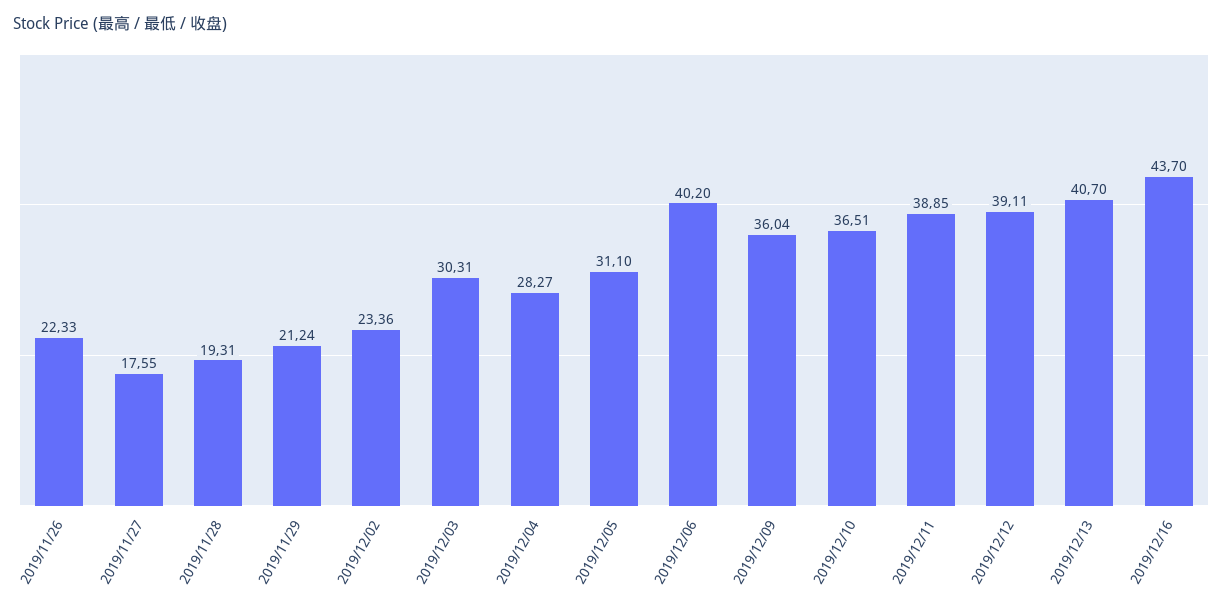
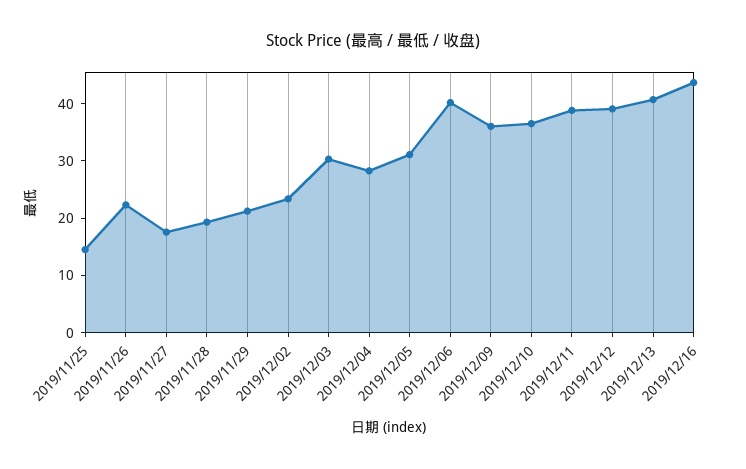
  {
    "2019/11/26": 22.33,
    "2019/11/27": 17.55,
    "2019/11/28": 19.31,
    "2019/11/29": 21.24,
    "2019/12/02": 23.36,
    "2019/12/03": 30.31,
    "2019/12/04": 28.27,
    "2019/12/05": 31.1,
    "2019/12/06": 40.2,
    "2019/12/09": 36.04,
    "2019/12/10": 36.51,
    "2019/12/11": 38.85,
    "2019/12/12": 39.11,
    "2019/12/13": 40.7,
-   "2019/12/16": 43.7
+   "2019/12/16": 43.7,
+   "2019/11/25": 14
  }

